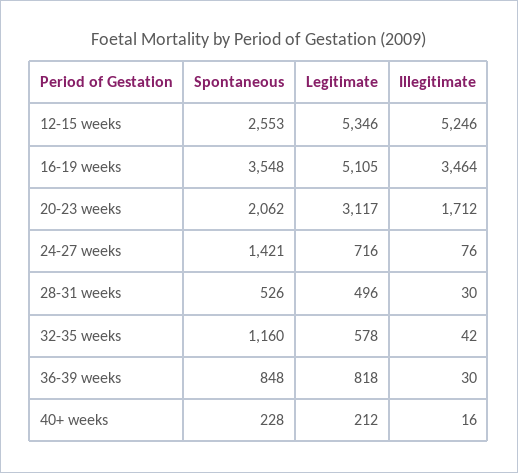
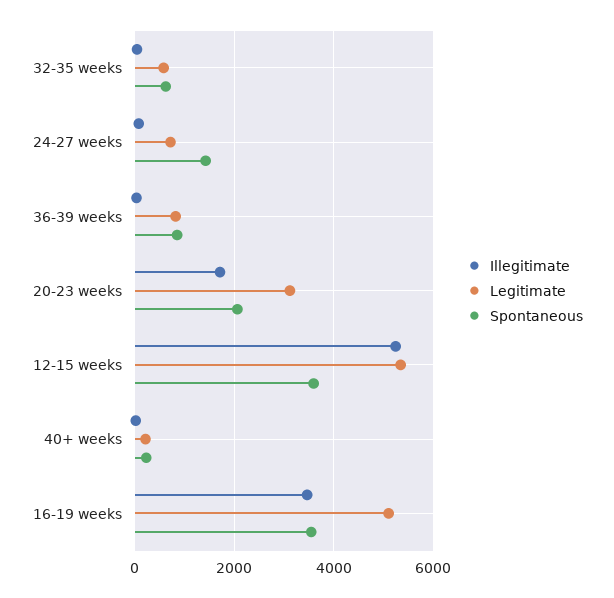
  {
    "Spontaneous": {
-     "12-15 weeks": 2553,
+     "12-15 weeks": 3600,
      "16-19 weeks": 3548,
      "20-23 weeks": 2062,
      "24-27 weeks": 1421,
-     "28-31 weeks": 526,
-     "32-35 weeks": 1160,
+     "32-35 weeks": 600,
      "36-39 weeks": 848,
      "40+ weeks": 228
    },
    "Legitimate": {
      "12-15 weeks": 5346,
      "16-19 weeks": 5105,
      "20-23 weeks": 3117,
      "24-27 weeks": 716,
-     "28-31 weeks": 496,
      "32-35 weeks": 578,
      "36-39 weeks": 818,
      "40+ weeks": 212
    },
    "Illegitimate": {
      "12-15 weeks": 5246,
      "16-19 weeks": 3464,
      "20-23 weeks": 1712,
      "24-27 weeks": 76,
-     "28-31 weeks": 30,
      "32-35 weeks": 42,
      "36-39 weeks": 30,
      "40+ weeks": 16
    }
  }

